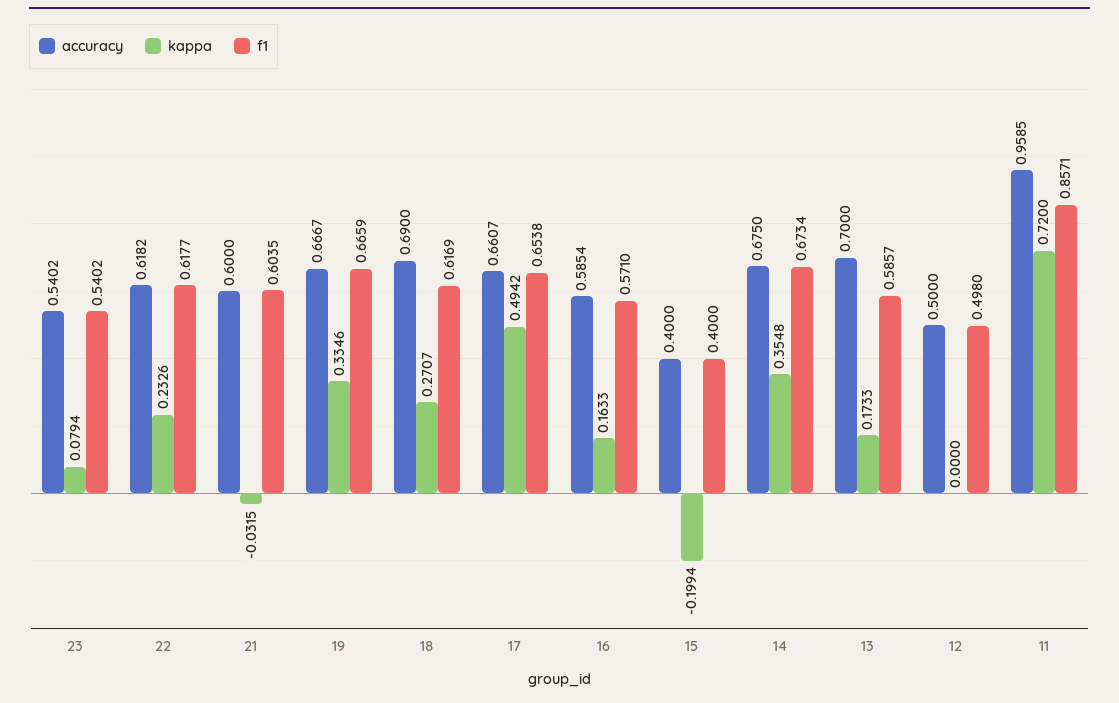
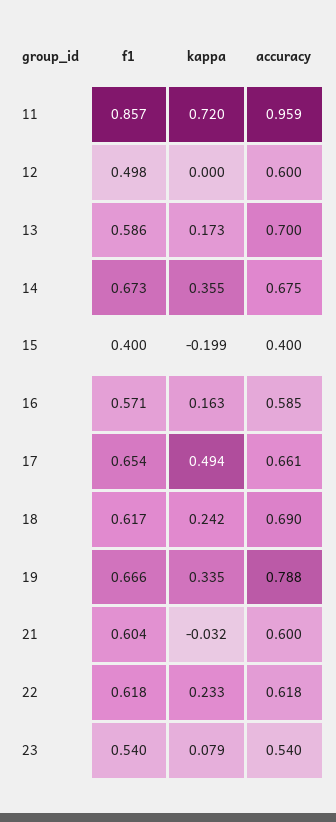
  {
    "accuracy": {
      "23": 0.5402,
      "22": 0.6182,
      "21": 0.6,
-     "19": 0.6667,
+     "19": 0.788,
      "18": 0.69,
      "17": 0.6607,
      "16": 0.5854,
      "15": 0.4,
      "14": 0.675,
      "13": 0.7,
-     "12": 0.5,
+     "12": 0.6,
      "11": 0.9585
    },
    "kappa": {
      "23": 0.0794,
      "22": 0.2326,
      "21": -0.0315,
      "19": 0.3346,
-     "18": 0.2707,
+     "18": 0.242,
      "17": 0.4942,
      "16": 0.1633,
      "15": -0.1994,
      "14": 0.3548,
      "13": 0.1733,
      "12": 0,
      "11": 0.72
    },
    "f1": {
      "23": 0.5402,
      "22": 0.6177,
      "21": 0.6035,
      "19": 0.6659,
      "18": 0.6169,
      "17": 0.6538,
      "16": 0.571,
      "15": 0.4,
      "14": 0.6734,
      "13": 0.5857,
      "12": 0.498,
      "11": 0.8571
    }
  }

